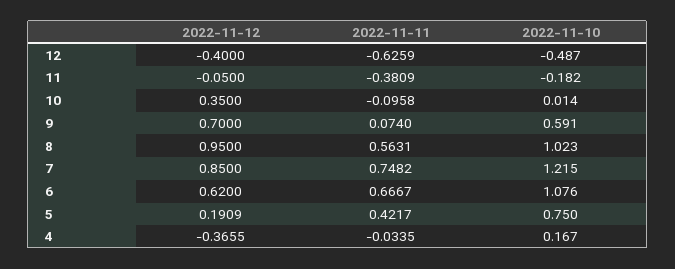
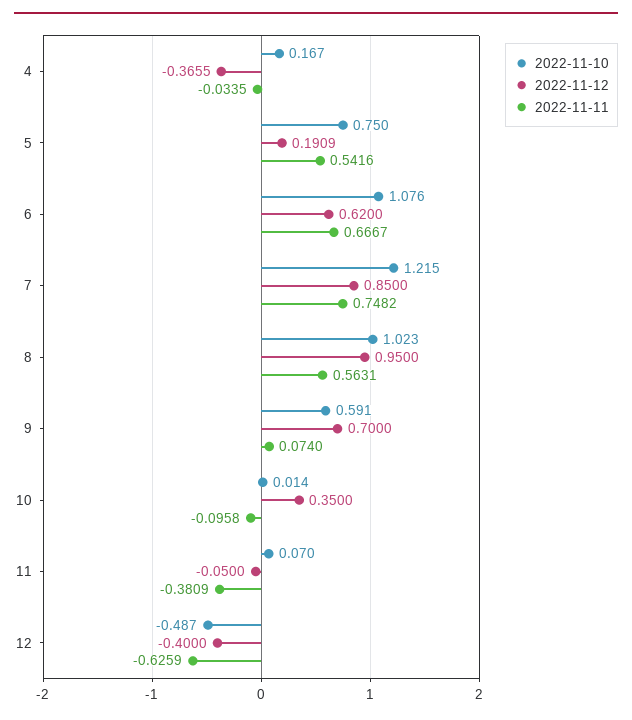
  {
    "2022-11-12": {
      "12": -0.4,
      "11": -0.05,
      "10": 0.35,
      "9": 0.7,
      "8": 0.95,
      "7": 0.85,
      "6": 0.62,
      "5": 0.1909,
      "4": -0.3655
    },
    "2022-11-11": {
      "12": -0.6259,
      "11": -0.3809,
      "10": -0.0958,
      "9": 0.074,
      "8": 0.5631,
      "7": 0.7482,
      "6": 0.6667,
-     "5": 0.4217,
+     "5": 0.5416,
      "4": -0.0335
    },
    "2022-11-10": {
      "12": -0.487,
-     "11": -0.182,
+     "11": 0.07,
      "10": 0.014,
      "9": 0.591,
      "8": 1.023,
      "7": 1.215,
      "6": 1.076,
      "5": 0.75,
      "4": 0.167
    }
  }

